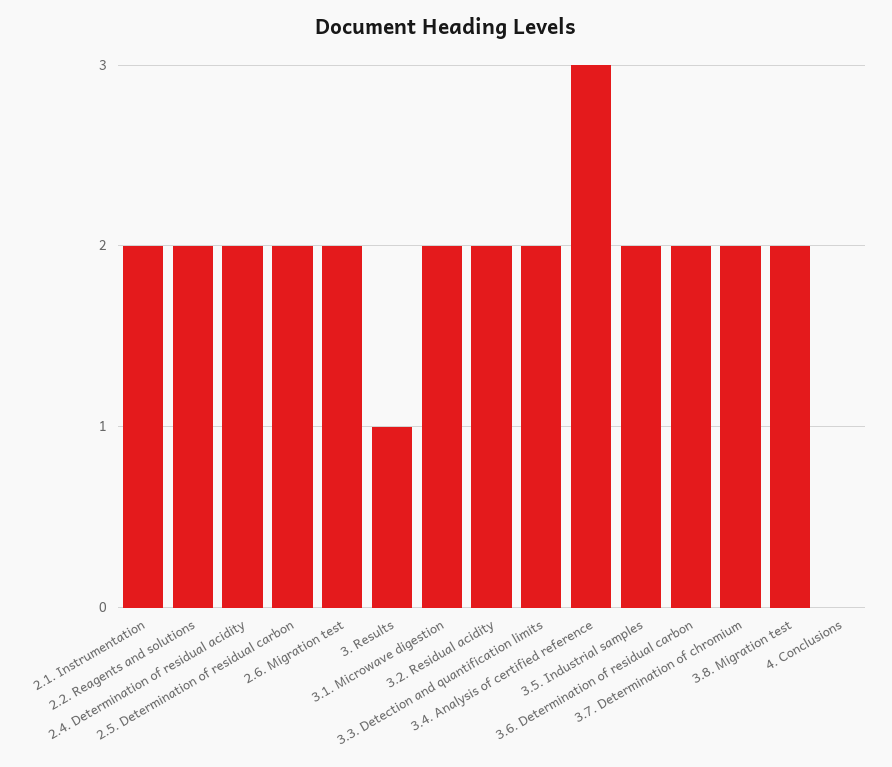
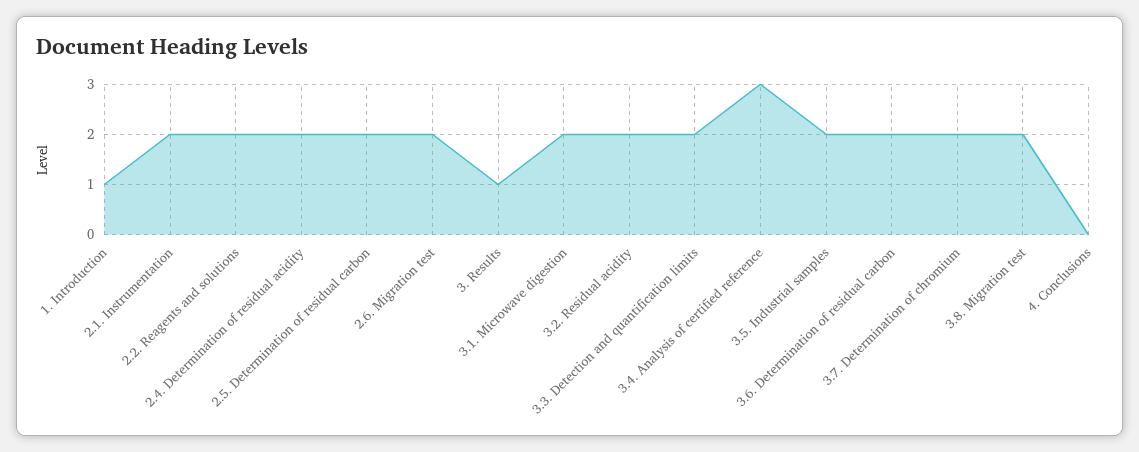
  {
    "2.1. Instrumentation": 2,
    "2.2. Reagents and solutions": 2,
    "2.4. Determination of residual acidity": 2,
    "2.5. Determination of residual carbon": 2,
    "2.6. Migration test": 2,
    "3. Results": 1,
    "3.1. Microwave digestion": 2,
    "3.2. Residual acidity": 2,
    "3.3. Detection and quantification limits": 2,
    "3.4. Analysis of certified reference": 3,
    "3.5. Industrial samples": 2,
    "3.6. Determination of residual carbon": 2,
    "3.7. Determination of chromium": 2,
    "3.8. Migration test": 2,
-   "4. Conclusions": 0
+   "4. Conclusions": 0,
+   "1. Introduction": 1
  }

